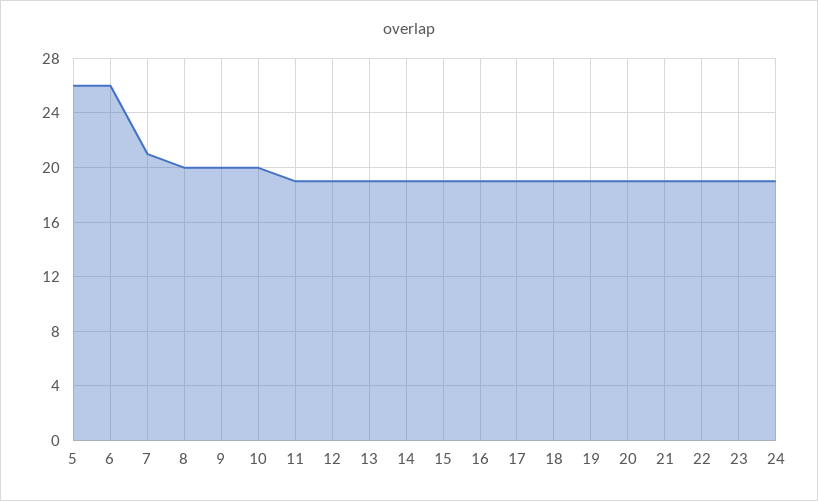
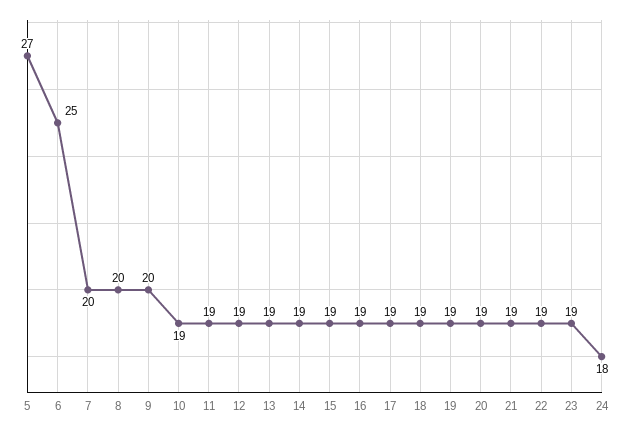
  {
-   "5": 26,
+   "5": 27,
-   "6": 26,
+   "6": 25,
-   "7": 21,
+   "7": 20,
    "8": 20,
    "9": 20,
-   "10": 20,
+   "10": 19,
    "11": 19,
    "12": 19,
    "13": 19,
    "14": 19,
    "15": 19,
    "16": 19,
    "17": 19,
    "18": 19,
    "19": 19,
    "20": 19,
    "21": 19,
    "22": 19,
    "23": 19,
-   "24": 19
+   "24": 18
  }

